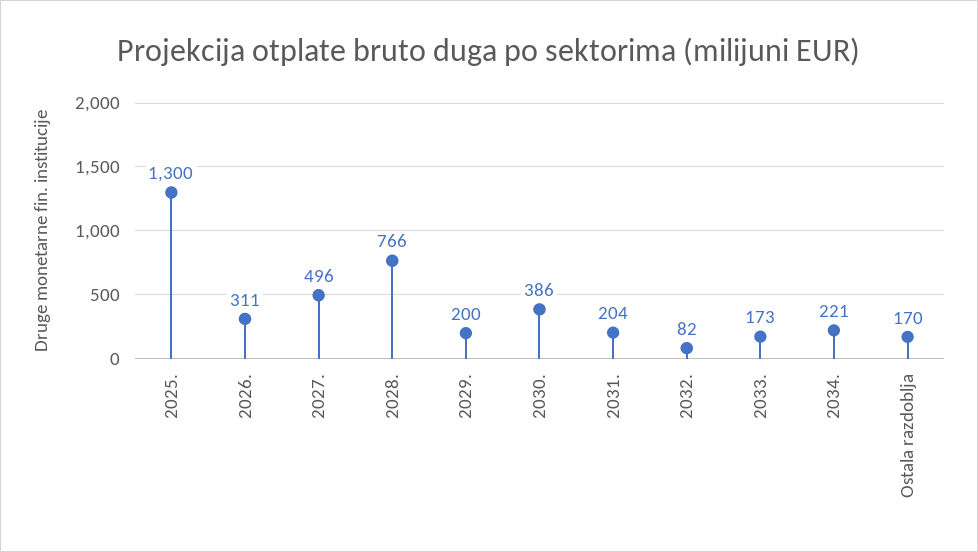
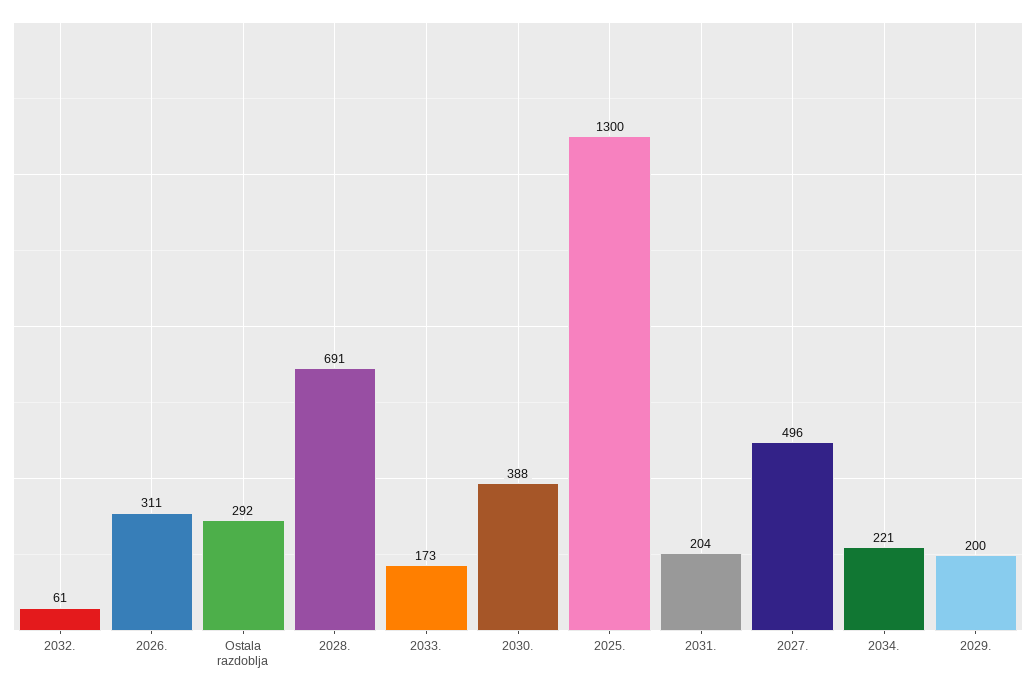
  {
    "2025.": 1300,
    "2026.": 311,
    "2027.": 496,
-   "2028.": 766,
+   "2028.": 691,
    "2029.": 200,
-   "2030.": 386,
+   "2030.": 388,
    "2031.": 204,
-   "2032.": 82,
+   "2032.": 61,
    "2033.": 173,
    "2034.": 221,
-   "Ostala razdoblja": 170
+   "Ostala razdoblja": 292
  }

